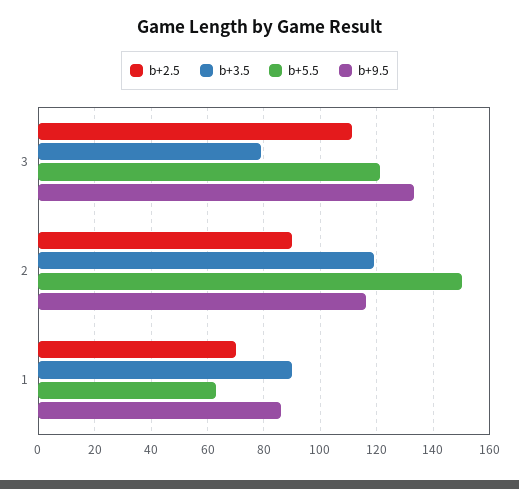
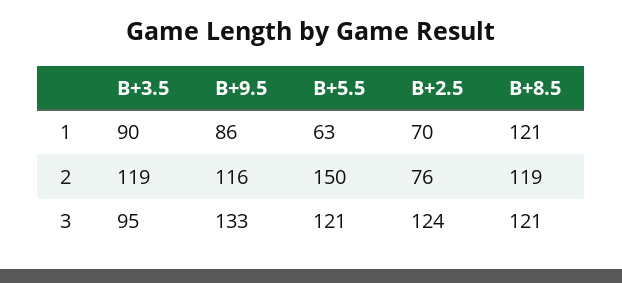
  {
    "b+2.5": {
-     "3": 110,
+     "3": 124,
-     "2": 90,
+     "2": 76,
      "1": 70
    },
    "b+3.5": {
-     "3": 80,
+     "3": 95,
      "2": 119,
      "1": 90
    },
    "b+5.5": {
      "3": 121,
      "2": 150,
      "1": 63
    },
    "b+9.5": {
      "3": 133,
      "2": 116,
      "1": 86
-   }
+   },
+   "B+8.5": {
+     "1": 121,
+     "2": 119,
+     "3": 121
+   }
  }

